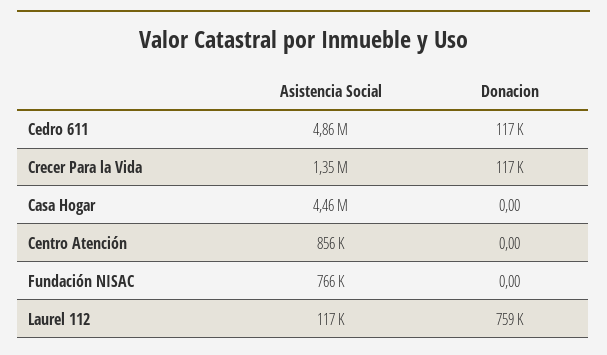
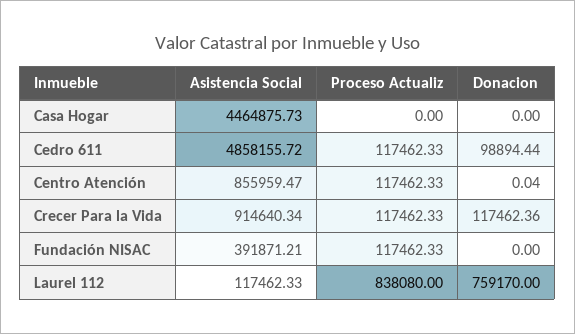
  {
    "Asistencia Social": {
      "Cedro 611": 4858155.72,
-     "Crecer Para la Vida": 1350000,
+     "Crecer Para la Vida": 914640.34,
      "Casa Hogar": 4464875.73,
      "Centro Atención": 855959.47,
-     "Fundación NISAC": 766000,
+     "Fundación NISAC": 391871.21,
      "Laurel 112": 117462.33
    },
    "Donacion": {
-     "Cedro 611": 117000,
+     "Cedro 611": 98894.44,
      "Crecer Para la Vida": 117462.36,
      "Casa Hogar": 0,
-     "Centro Atención": 0,
+     "Centro Atención": 0.04,
      "Fundación NISAC": 0,
      "Laurel 112": 759170
-   }
+   },
+   "Proceso Actualiz": {
+     "Casa Hogar": 0,
+     "Cedro 611": 117462.33,
+     "Centro Atención": 117462.33,
+     "Crecer Para la Vida": 117462.33,
+     "Fundación NISAC": 117462.33,
+     "Laurel 112": 838080
+   }
  }

